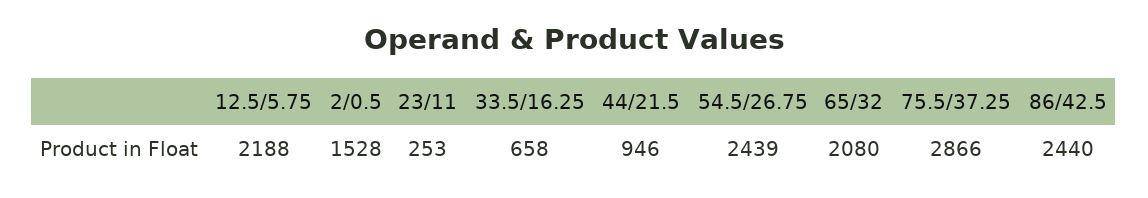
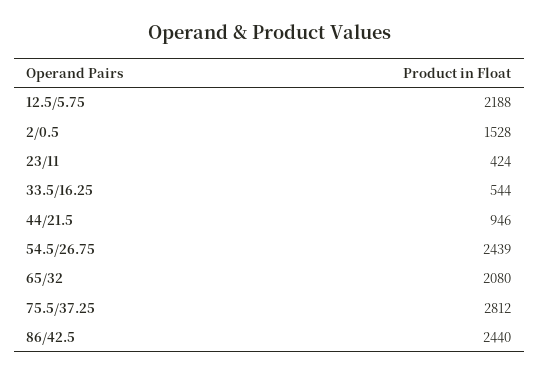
  {
    "12.5/5.75": 2188,
    "2/0.5": 1528,
-   "23/11": 253,
+   "23/11": 424,
-   "33.5/16.25": 658,
+   "33.5/16.25": 544,
    "44/21.5": 946,
    "54.5/26.75": 2439,
    "65/32": 2080,
-   "75.5/37.25": 2866,
+   "75.5/37.25": 2812,
    "86/42.5": 2440
  }

